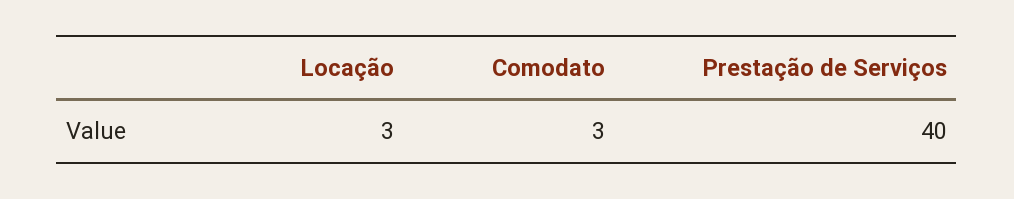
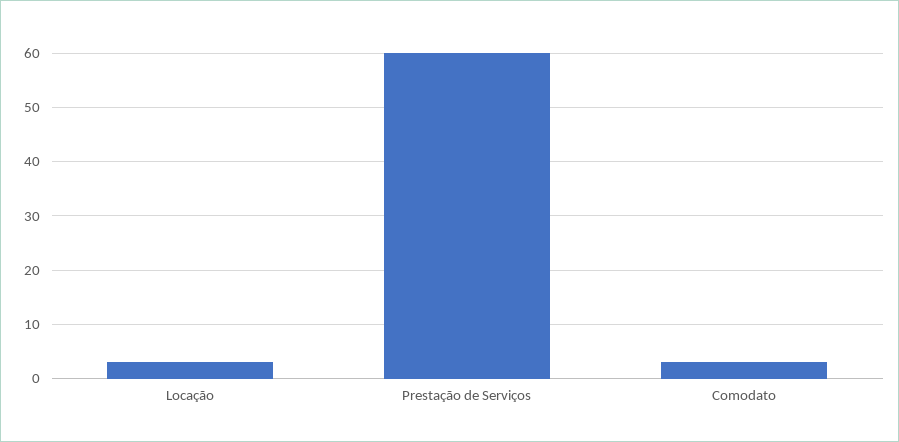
  {
    "Locação": 3,
    "Comodato": 3,
-   "Prestação de Serviços": 40
+   "Prestação de Serviços": 60
  }

